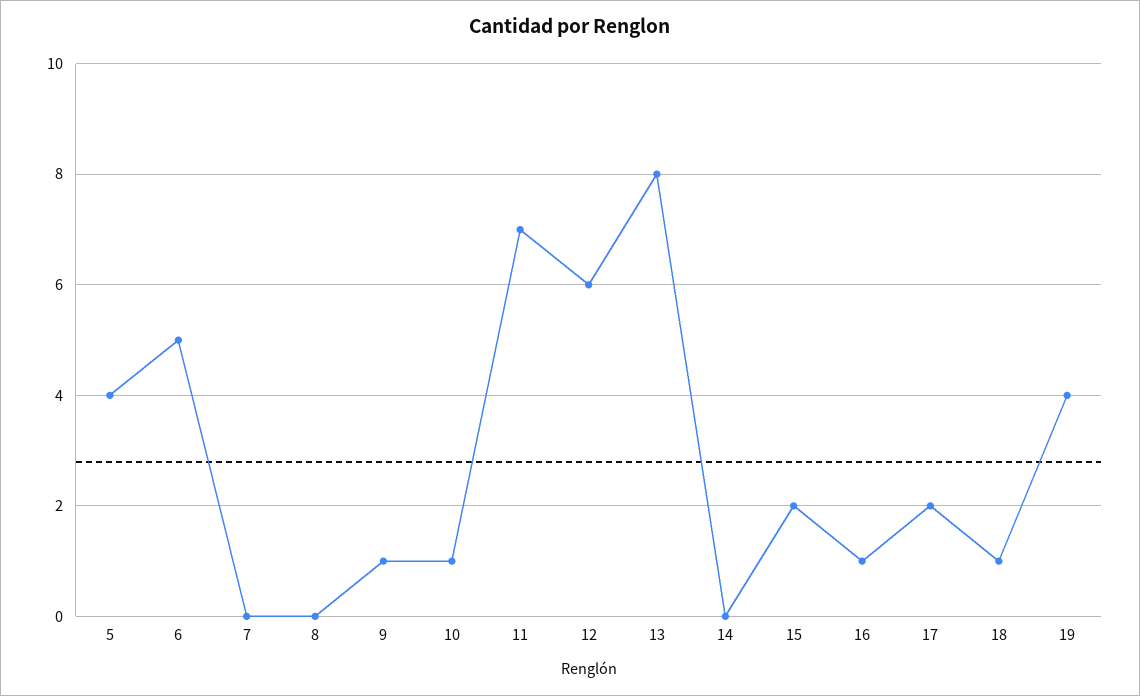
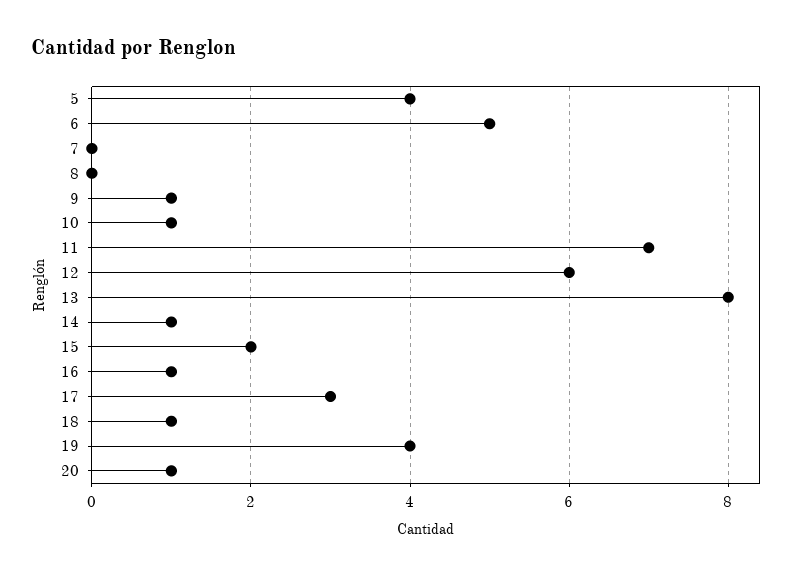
  {
    "5": 4,
    "6": 5,
    "7": 0,
    "8": 0,
    "9": 1,
    "10": 1,
    "11": 7,
    "12": 6,
    "13": 8,
-   "14": 0,
+   "14": 1,
    "15": 2,
    "16": 1,
-   "17": 2,
+   "17": 3,
    "18": 1,
-   "19": 4
+   "19": 4,
+   "20": 1
  }

